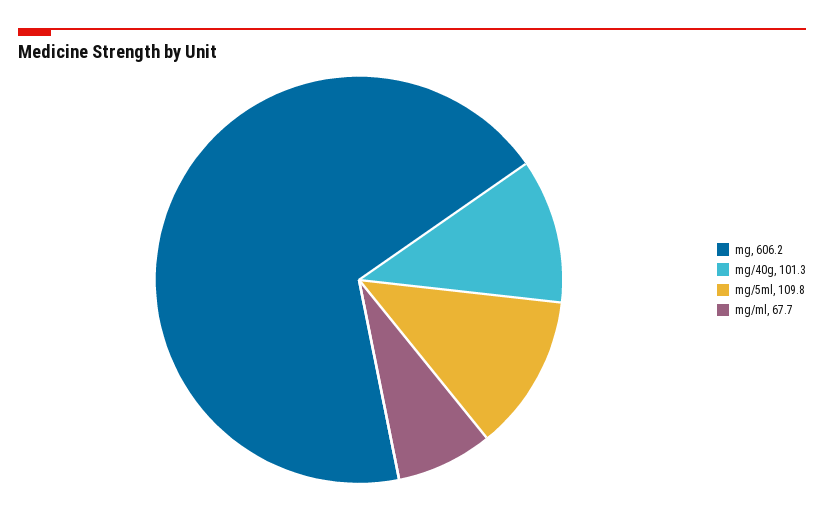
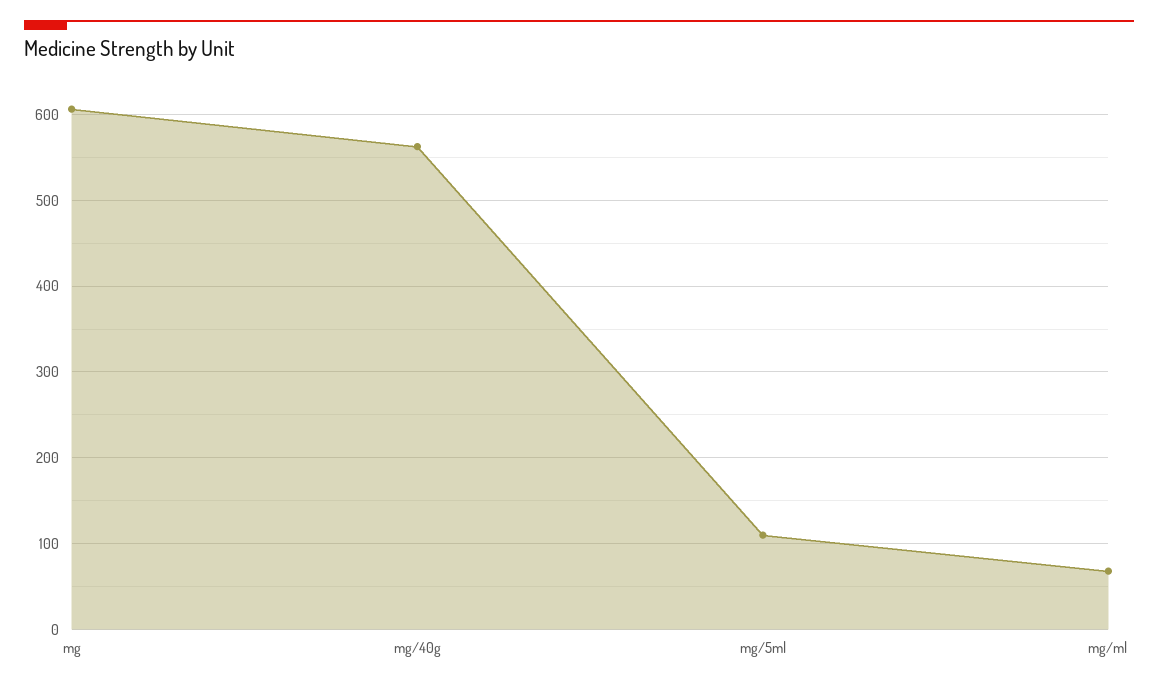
  {
    "mg": 606.2,
-   "mg/40g": 101.3,
+   "mg/40g": 560,
    "mg/5ml": 109.8,
    "mg/ml": 67.7
  }

